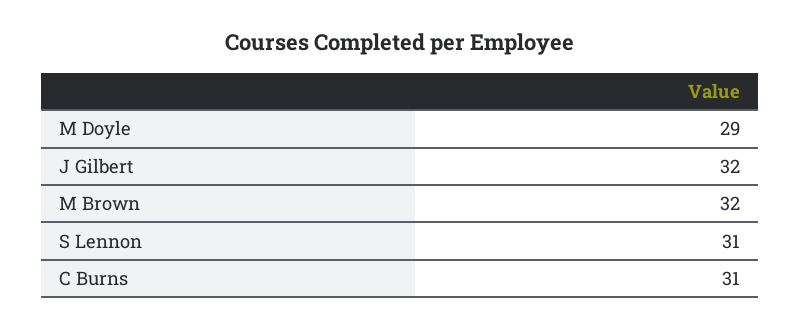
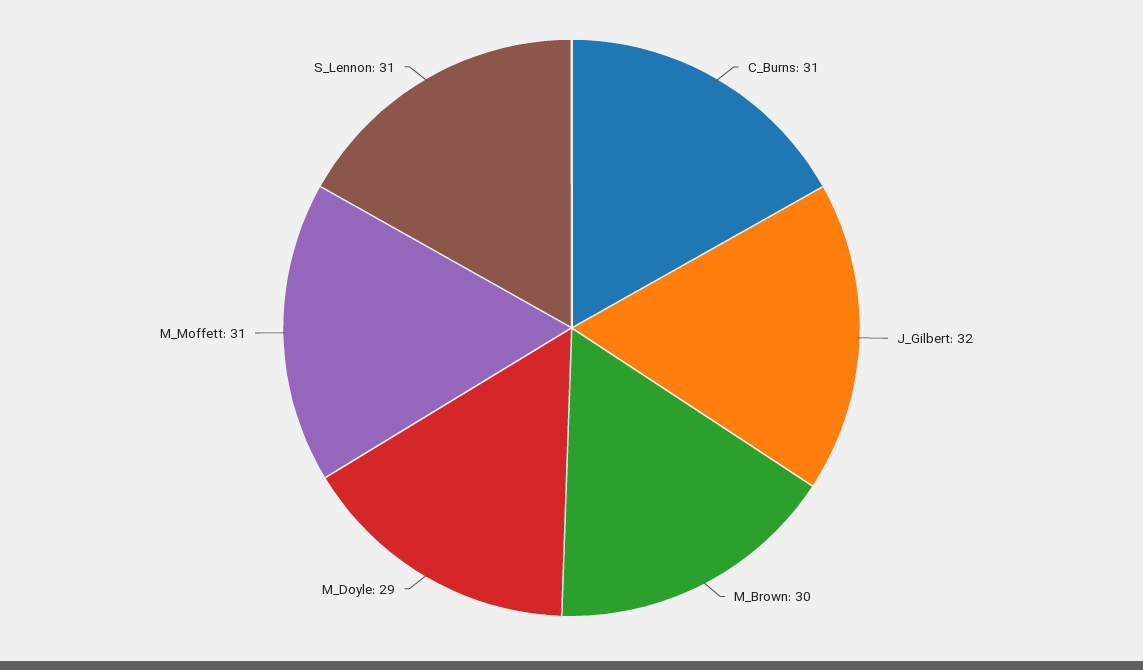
  {
    "M Doyle": 29,
    "J Gilbert": 32,
-   "M Brown": 32,
+   "M Brown": 30,
    "S Lennon": 31,
-   "C Burns": 31
+   "C Burns": 31,
+   "M_Moffett": 31
  }

